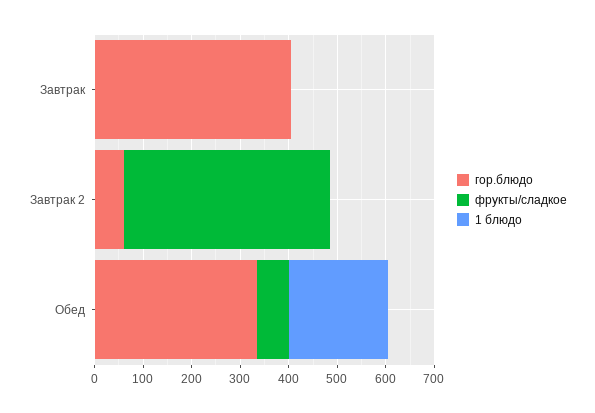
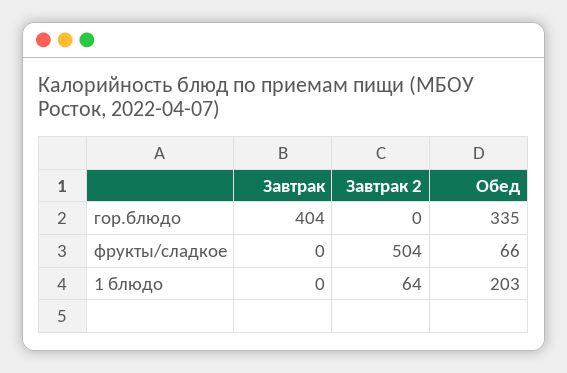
  {
    "гор.блюдо": {
      "Завтрак": 404,
-     "Завтрак 2": 60,
+     "Завтрак 2": 0,
      "Обед": 335
    },
    "фрукты/сладкое": {
      "Завтрак": 0,
-     "Завтрак 2": 420,
+     "Завтрак 2": 504,
      "Обед": 66
    },
    "1 блюдо": {
      "Завтрак": 0,
-     "Завтрак 2": 0,
+     "Завтрак 2": 64,
      "Обед": 203
    }
  }

